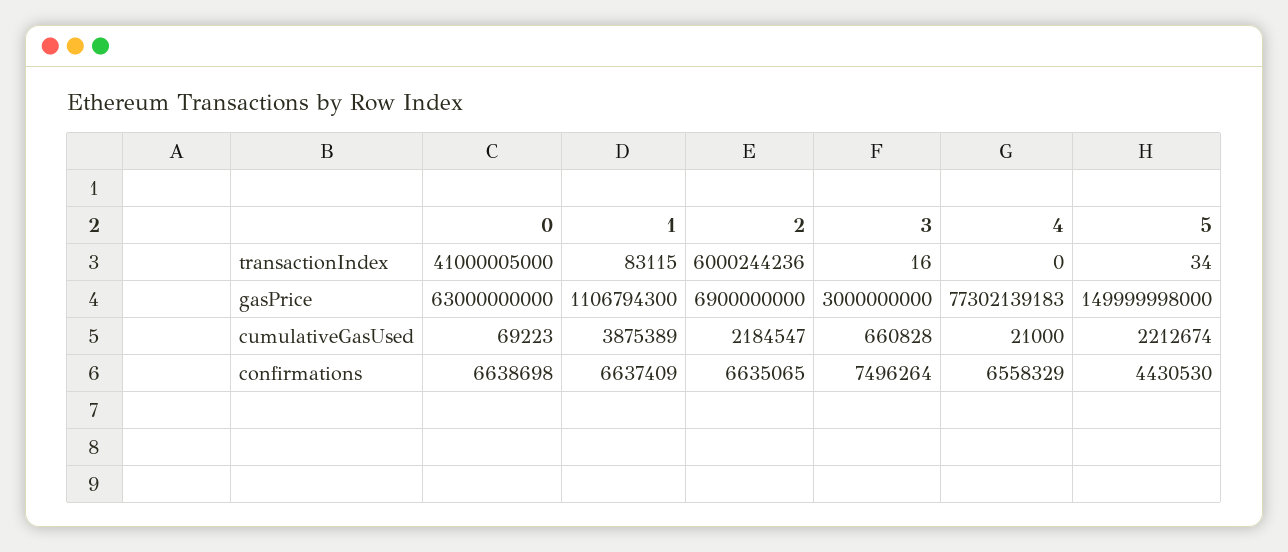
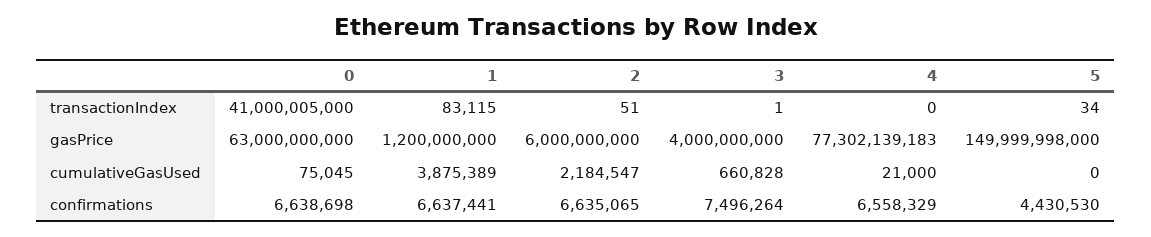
  {
    "0": {
      "transactionIndex": 41000005000,
      "gasPrice": 63000000000,
-     "cumulativeGasUsed": 69223,
+     "cumulativeGasUsed": 75045,
      "confirmations": 6638698
    },
    "1": {
      "transactionIndex": 83115,
-     "gasPrice": 1106794300,
+     "gasPrice": 1200000000,
      "cumulativeGasUsed": 3875389,
-     "confirmations": 6637409
+     "confirmations": 6637441
    },
    "2": {
-     "transactionIndex": 6000244236,
+     "transactionIndex": 51,
-     "gasPrice": 6900000000,
+     "gasPrice": 6000000000,
      "cumulativeGasUsed": 2184547,
      "confirmations": 6635065
    },
    "3": {
-     "transactionIndex": 16,
+     "transactionIndex": 1,
-     "gasPrice": 3000000000,
+     "gasPrice": 4000000000,
      "cumulativeGasUsed": 660828,
      "confirmations": 7496264
    },
    "4": {
      "transactionIndex": 0,
      "gasPrice": 77302139183,
      "cumulativeGasUsed": 21000,
      "confirmations": 6558329
    },
    "5": {
      "transactionIndex": 34,
      "gasPrice": 149999998000,
-     "cumulativeGasUsed": 2212674,
+     "cumulativeGasUsed": 0,
      "confirmations": 4430530
    }
  }

